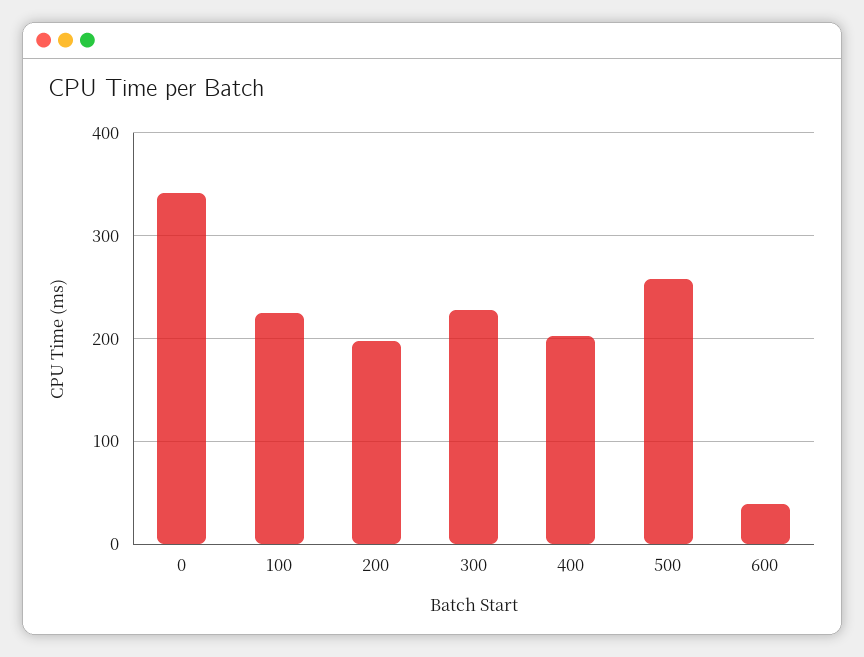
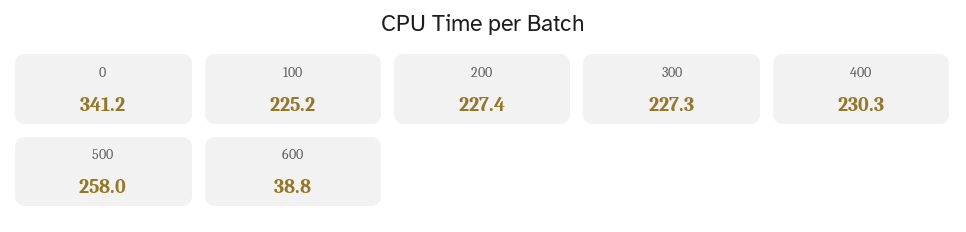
  {
    "0": 341.2,
    "100": 225.2,
-   "200": 200,
+   "200": 227.4,
    "300": 227.3,
-   "400": 200,
+   "400": 230.3,
    "500": 258,
    "600": 38.8
  }

